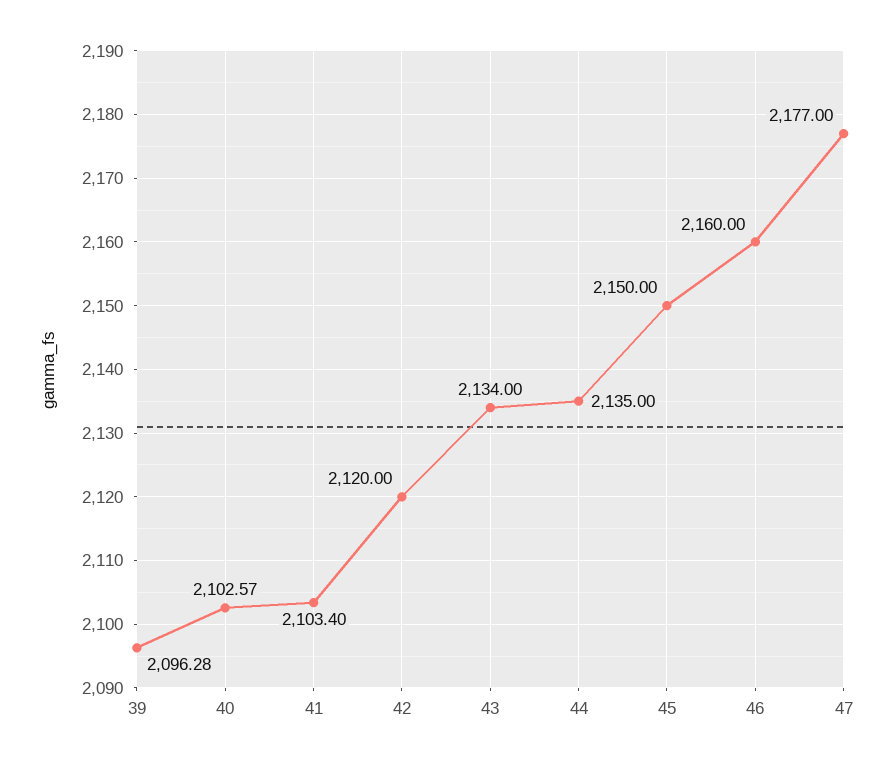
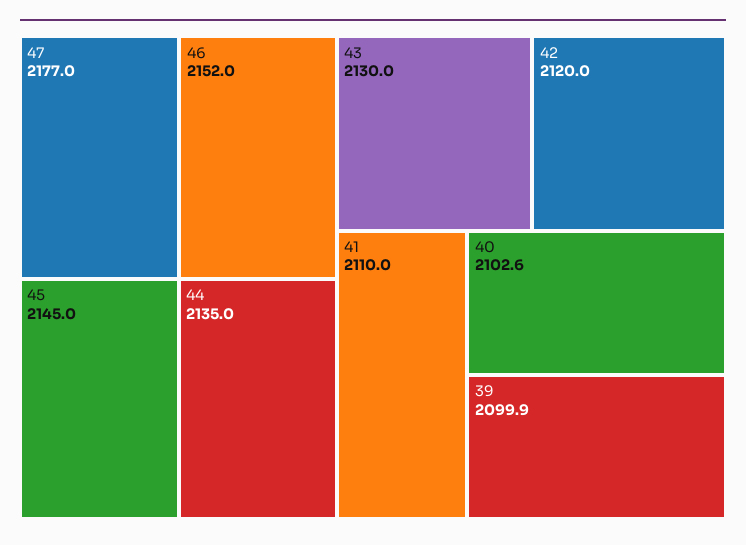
  {
-   "39": 2096.28,
+   "39": 2099.9,
    "40": 2102.57,
-   "41": 2103.4,
+   "41": 2110,
    "42": 2120,
-   "43": 2134,
+   "43": 2130,
    "44": 2135,
-   "45": 2150,
+   "45": 2145,
-   "46": 2160,
+   "46": 2152,
    "47": 2177
  }

